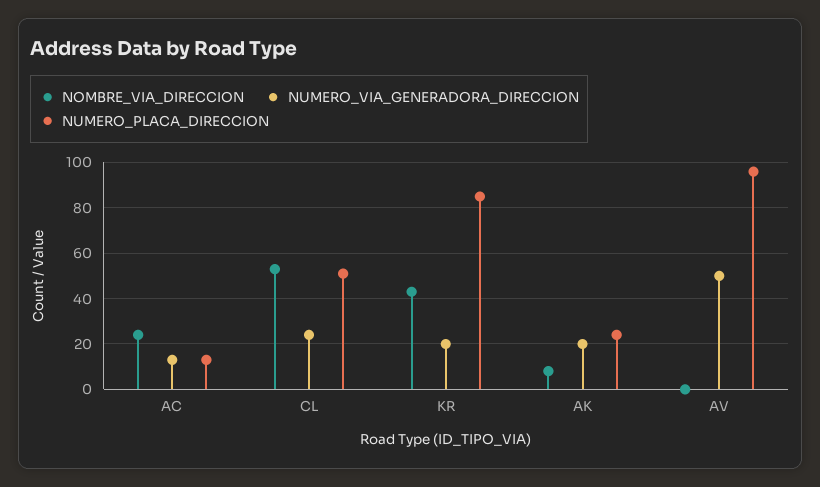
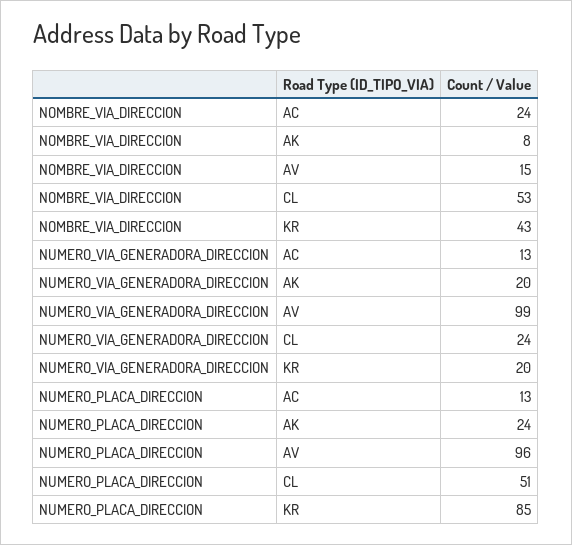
  {
    "NOMBRE_VIA_DIRECCION": {
      "AC": 24,
      "CL": 53,
      "KR": 43,
      "AK": 8,
-     "AV": 0
+     "AV": 15
    },
    "NUMERO_VIA_GENERADORA_DIRECCION": {
      "AC": 13,
      "CL": 24,
      "KR": 20,
      "AK": 20,
-     "AV": 50
+     "AV": 99
    },
    "NUMERO_PLACA_DIRECCION": {
      "AC": 13,
      "CL": 51,
      "KR": 85,
      "AK": 24,
      "AV": 96
    }
  }

